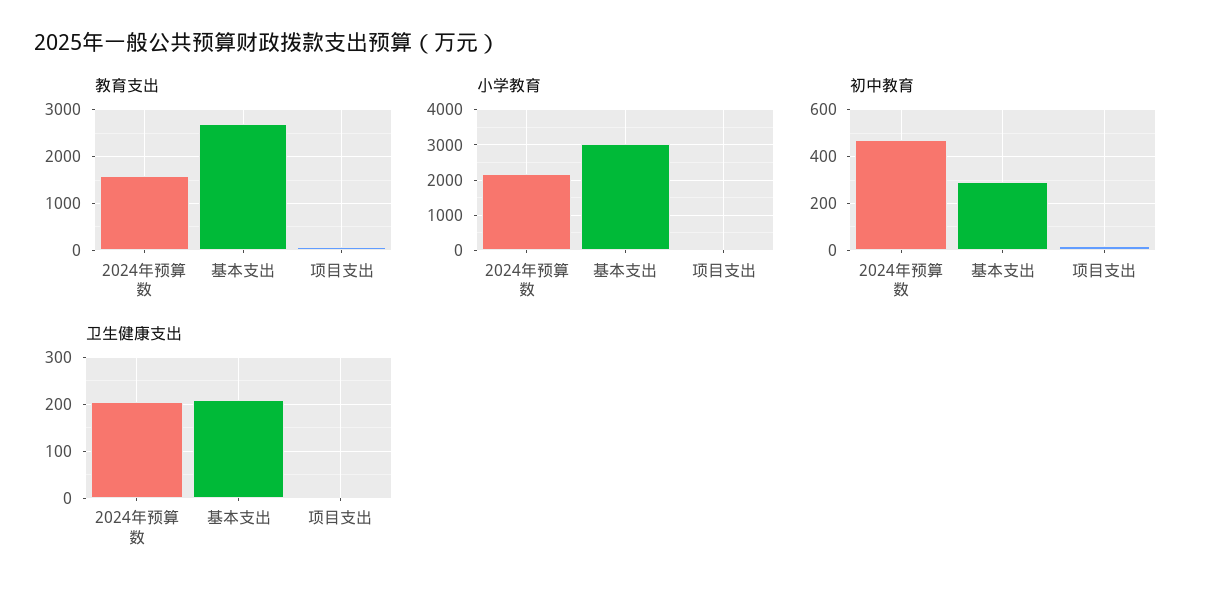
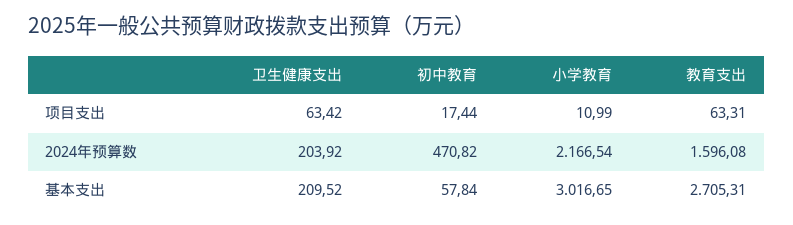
  {
    "教育支出": {
      "2024年预算数": 1596.08,
      "基本支出": 2705.31,
      "项目支出": 63.31
    },
    "小学教育": {
      "2024年预算数": 2166.54,
      "基本支出": 3016.65,
      "项目支出": 10.99
    },
    "初中教育": {
      "2024年预算数": 470.82,
-     "基本支出": 300,
+     "基本支出": 57.84,
      "项目支出": 17.44
    },
    "卫生健康支出": {
      "2024年预算数": 203.92,
      "基本支出": 209.52,
-     "项目支出": 0
+     "项目支出": 63.42
    }
  }

